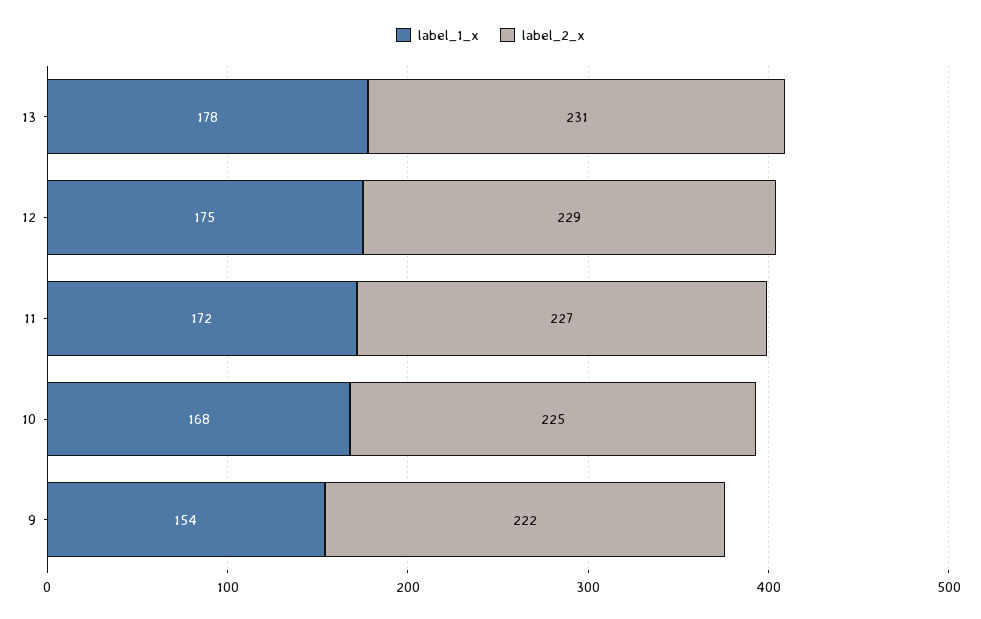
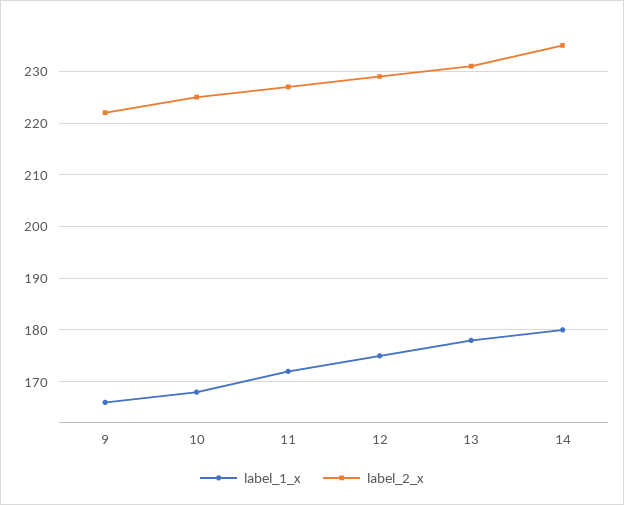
  {
    "label_1_x": {
      "13": 178,
      "12": 175,
      "11": 172,
      "10": 168,
-     "9": 154
+     "9": 165,
+     "14": 180
    },
    "label_2_x": {
      "13": 231,
      "12": 229,
      "11": 227,
      "10": 225,
-     "9": 222
+     "9": 222,
+     "14": 235
    }
  }

